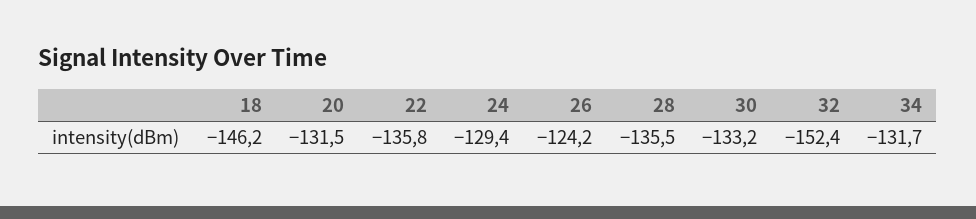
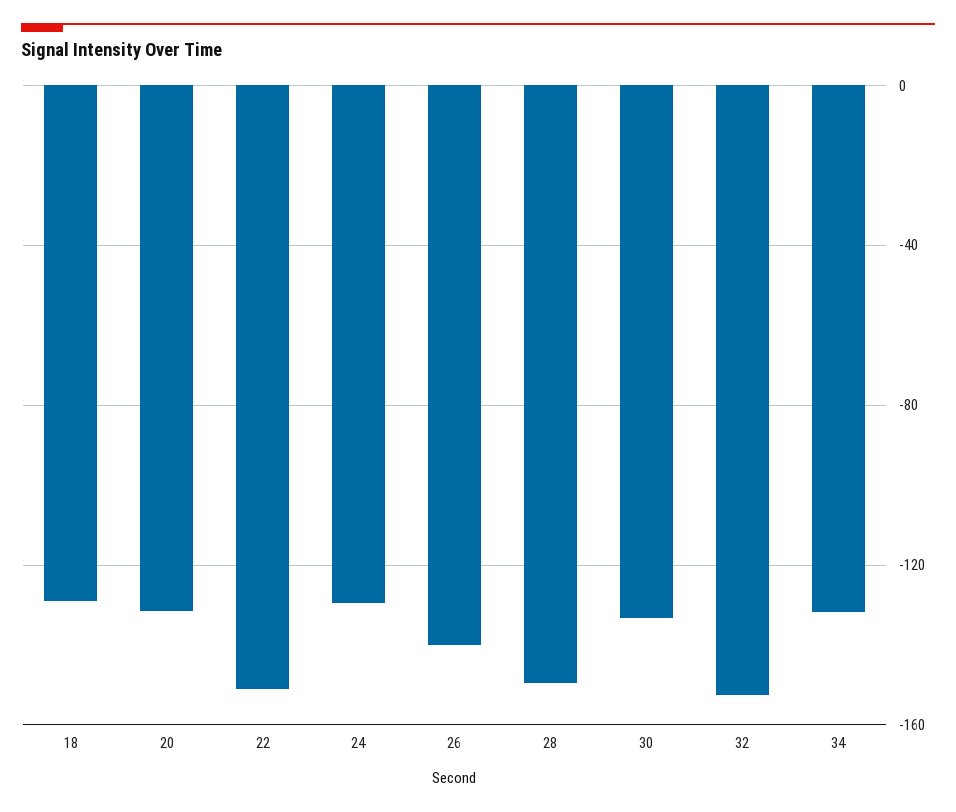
  {
-   "18": -146.2,
+   "18": -130,
    "20": -131.5,
-   "22": -135.8,
+   "22": -150,
    "24": -129.4,
-   "26": -124.2,
+   "26": -140,
-   "28": -135.5,
+   "28": -150,
    "30": -133.2,
    "32": -152.4,
    "34": -131.7
  }

